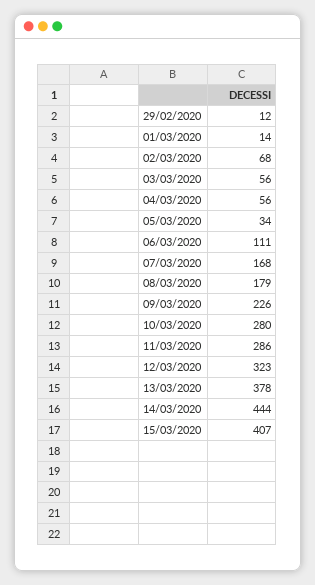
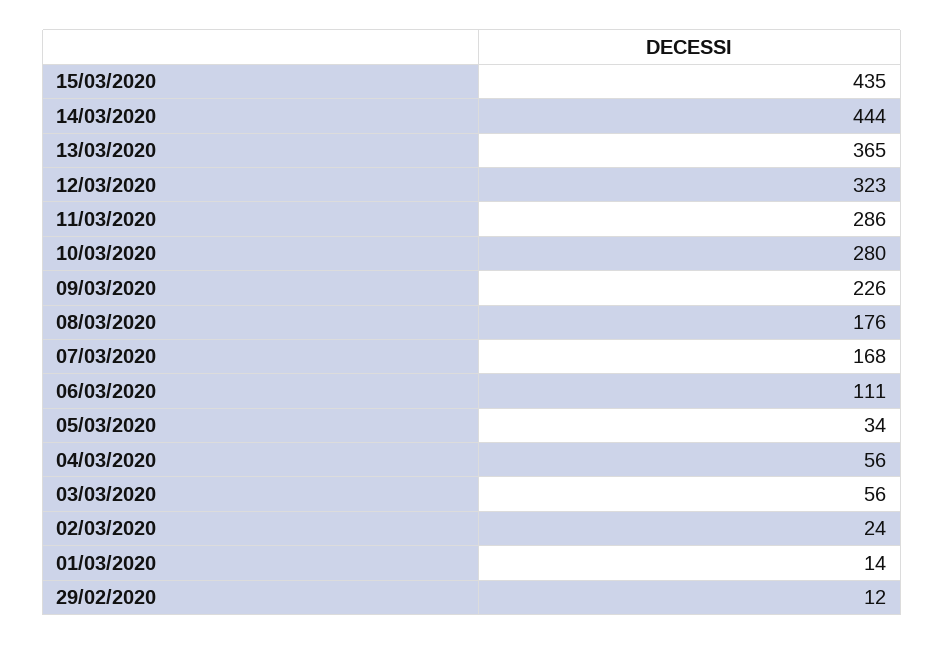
  {
    "29/02/2020": 12,
    "01/03/2020": 14,
-   "02/03/2020": 68,
+   "02/03/2020": 24,
    "03/03/2020": 56,
    "04/03/2020": 56,
    "05/03/2020": 34,
    "06/03/2020": 111,
    "07/03/2020": 168,
-   "08/03/2020": 179,
+   "08/03/2020": 176,
    "09/03/2020": 226,
    "10/03/2020": 280,
    "11/03/2020": 286,
    "12/03/2020": 323,
-   "13/03/2020": 378,
+   "13/03/2020": 365,
    "14/03/2020": 444,
-   "15/03/2020": 407
+   "15/03/2020": 435
  }

